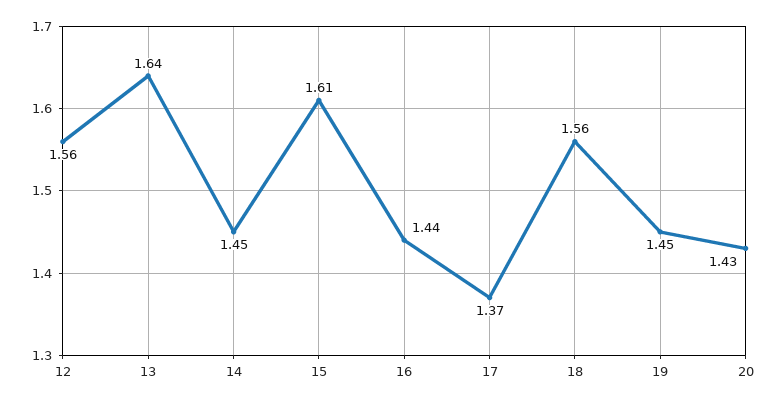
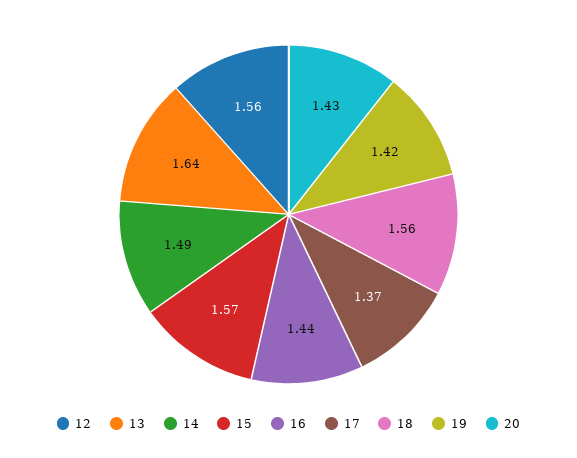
  {
    "12": 1.56,
    "13": 1.64,
-   "14": 1.45,
+   "14": 1.49,
-   "15": 1.61,
+   "15": 1.57,
    "16": 1.44,
    "17": 1.37,
    "18": 1.56,
-   "19": 1.45,
+   "19": 1.42,
    "20": 1.43
  }

